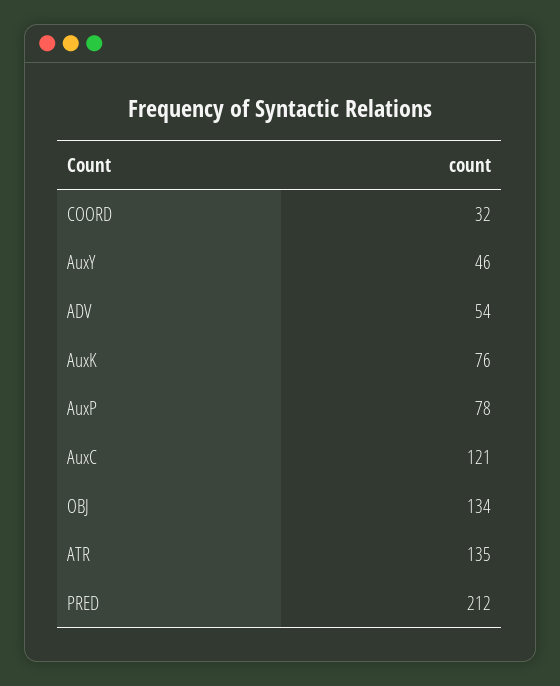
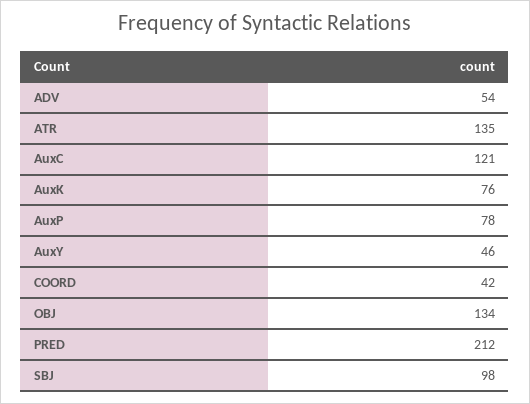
  {
-   "COORD": 32,
+   "COORD": 42,
    "AuxY": 46,
    "ADV": 54,
    "AuxK": 76,
    "AuxP": 78,
    "AuxC": 121,
    "OBJ": 134,
    "ATR": 135,
-   "PRED": 212
+   "PRED": 212,
+   "SBJ": 98
  }

